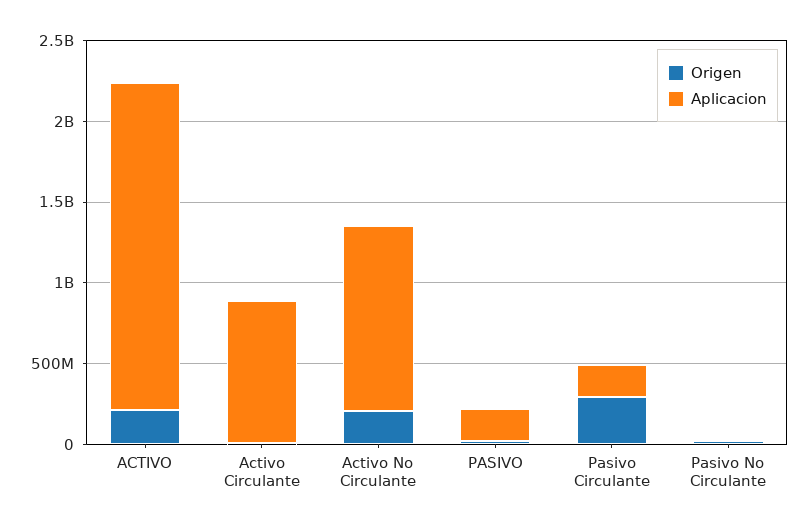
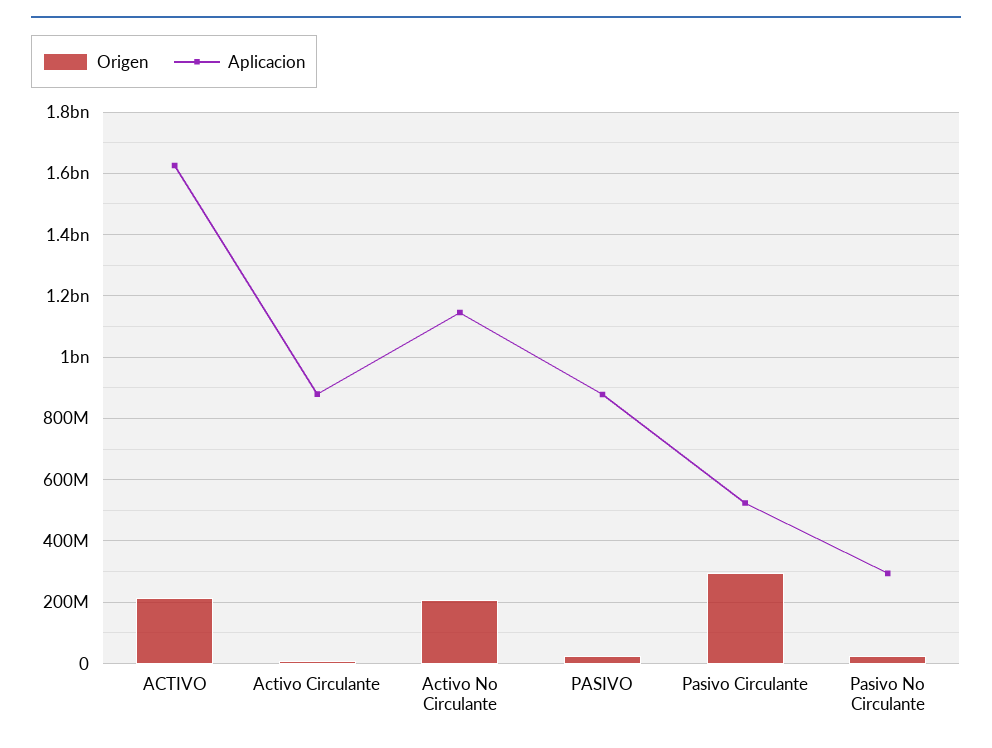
  {
    "Origen": {
      "ACTIVO": 220000000,
      "Activo Circulante": 0,
      "Activo No Circulante": 200000000,
      "PASIVO": 20000000,
      "Pasivo Circulante": 300000000,
      "Pasivo No Circulante": 20000000
    },
    "Aplicacion": {
-     "ACTIVO": 2000000000,
+     "ACTIVO": 1620000000,
      "Activo Circulante": 880000000,
      "Activo No Circulante": 1140000000,
-     "PASIVO": 200000000,
+     "PASIVO": 880000000,
-     "Pasivo Circulante": 200000000,
+     "Pasivo Circulante": 520000000,
-     "Pasivo No Circulante": 0
+     "Pasivo No Circulante": 300000000
    }
  }

